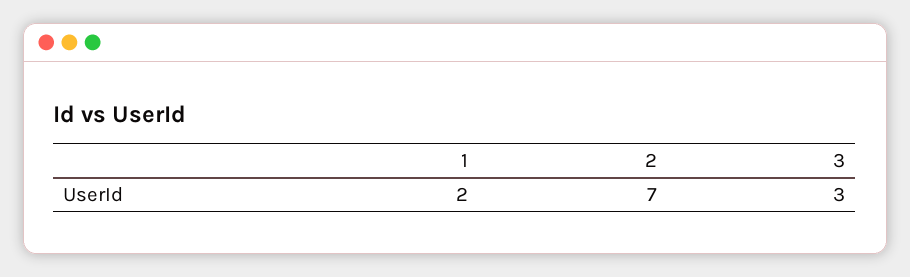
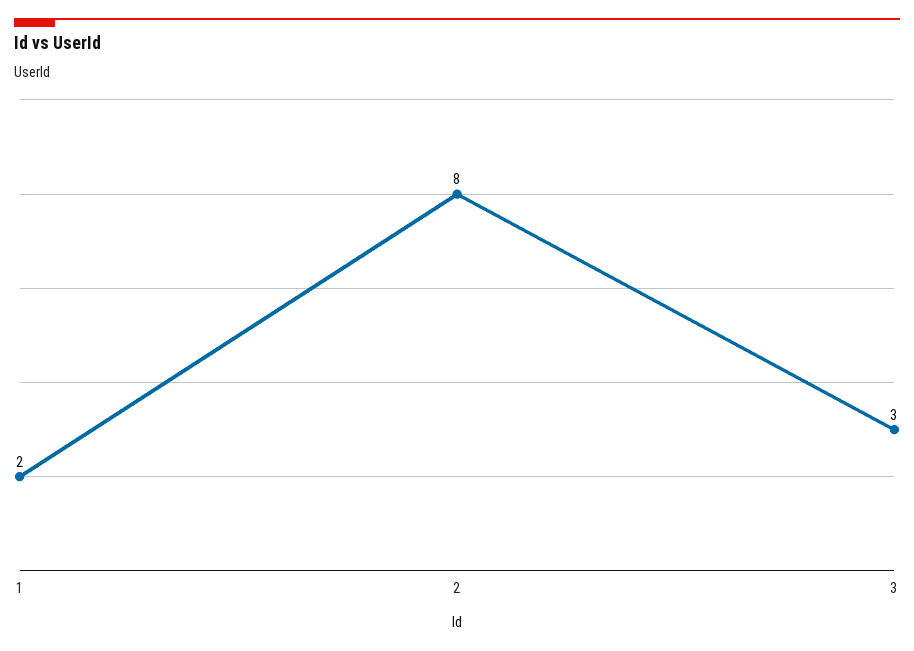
  {
    "1": 2,
-   "2": 7,
+   "2": 8,
    "3": 3
  }

